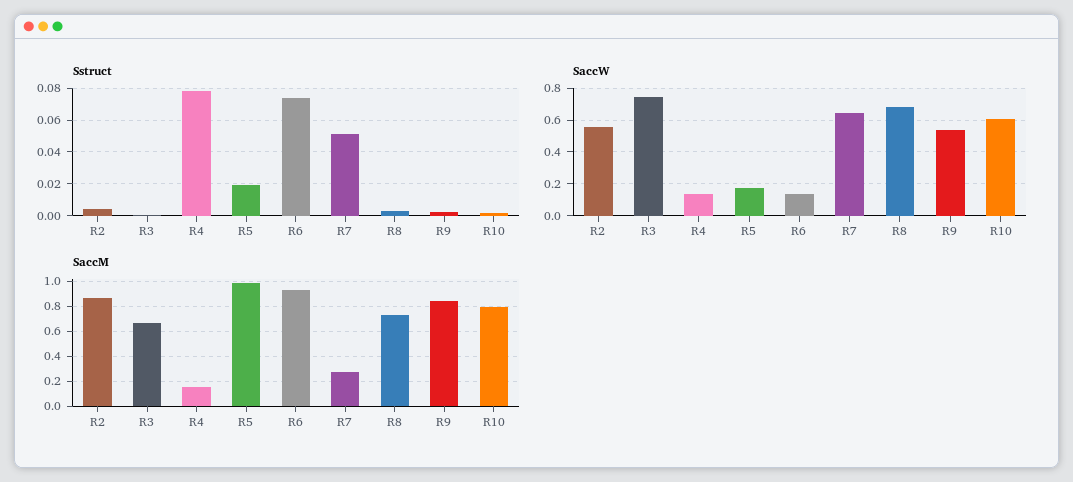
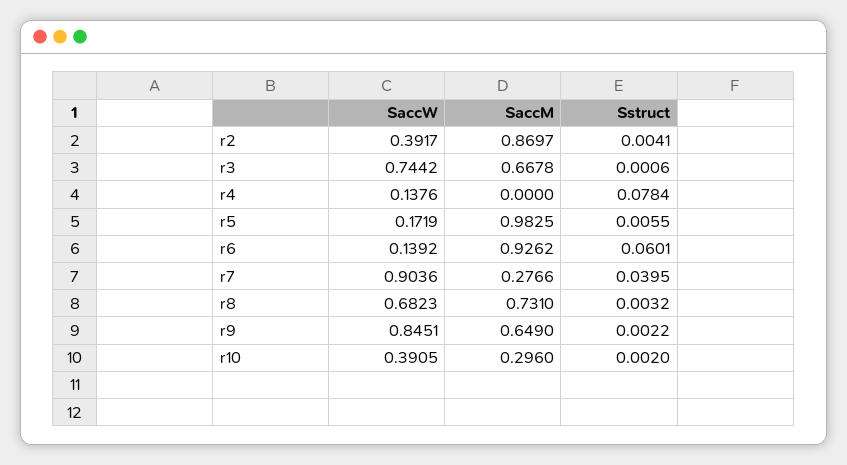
  {
    "Sstruct": {
      "R2": 0.0041,
      "R3": 0.0006,
      "R4": 0.0784,
-     "R5": 0.02,
+     "R5": 0.0055,
-     "R6": 0.075,
+     "R6": 0.0601,
-     "R7": 0.05,
+     "R7": 0.0395,
      "R8": 0.0032,
      "R9": 0.0022,
      "R10": 0.002
    },
    "SaccW": {
-     "R2": 0.55,
+     "R2": 0.3917,
      "R3": 0.7442,
      "R4": 0.1376,
      "R5": 0.1719,
      "R6": 0.1392,
-     "R7": 0.65,
+     "R7": 0.9036,
      "R8": 0.6823,
-     "R9": 0.55,
+     "R9": 0.8451,
-     "R10": 0.6
+     "R10": 0.3905
    },
    "SaccM": {
      "R2": 0.8697,
      "R3": 0.6678,
-     "R4": 0.15,
+     "R4": 0,
      "R5": 0.9825,
      "R6": 0.9262,
      "R7": 0.2766,
      "R8": 0.731,
-     "R9": 0.85,
+     "R9": 0.649,
-     "R10": 0.8
+     "R10": 0.296
    }
  }

